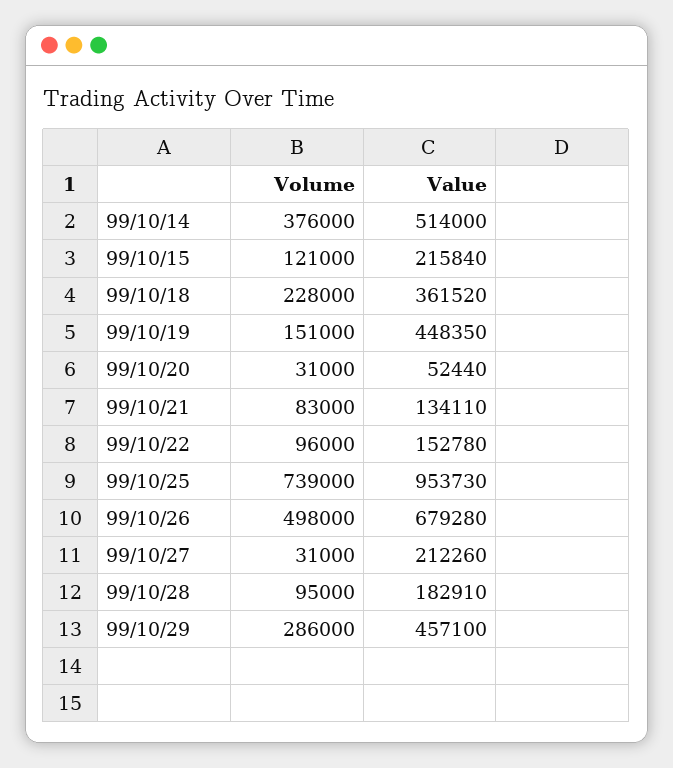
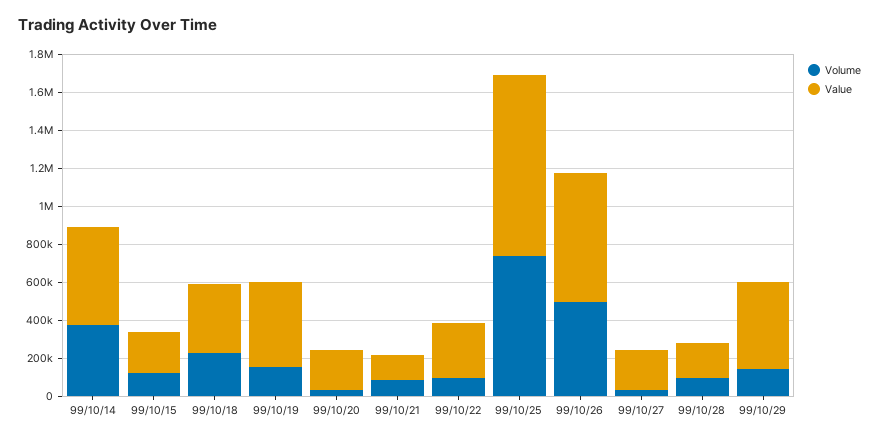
  {
    "Volume": {
      "99/10/14": 376000,
      "99/10/15": 121000,
      "99/10/18": 228000,
      "99/10/19": 151000,
      "99/10/20": 31000,
      "99/10/21": 83000,
      "99/10/22": 96000,
      "99/10/25": 739000,
      "99/10/26": 498000,
      "99/10/27": 31000,
      "99/10/28": 95000,
-     "99/10/29": 286000
+     "99/10/29": 150000
    },
    "Value": {
      "99/10/14": 514000,
      "99/10/15": 215840,
      "99/10/18": 361520,
      "99/10/19": 448350,
-     "99/10/20": 52440,
+     "99/10/20": 200000,
      "99/10/21": 134110,
-     "99/10/22": 152780,
+     "99/10/22": 300000,
      "99/10/25": 953730,
      "99/10/26": 679280,
      "99/10/27": 212260,
      "99/10/28": 182910,
      "99/10/29": 457100
    }
  }

